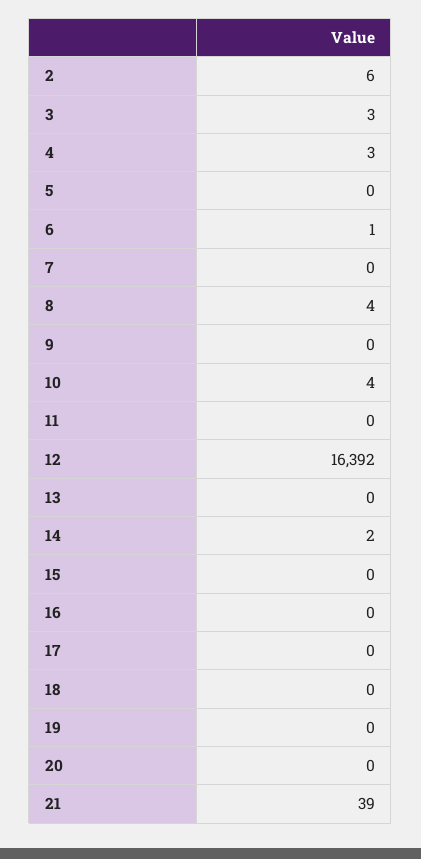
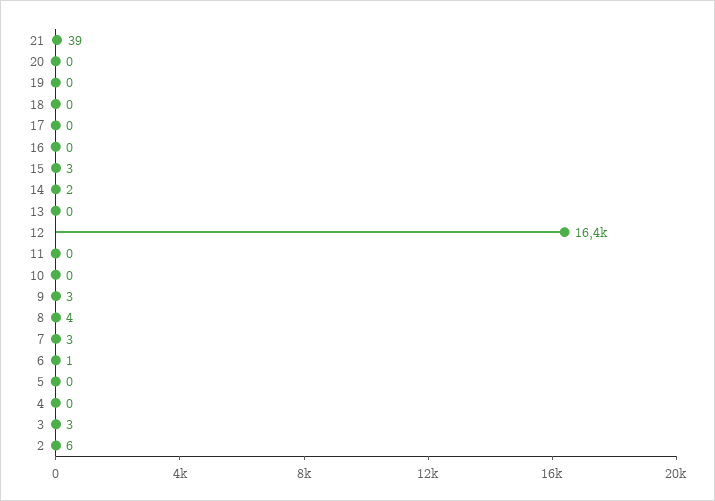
  {
    "2": 6,
    "3": 3,
-   "4": 3,
+   "4": 0,
    "5": 0,
    "6": 1,
-   "7": 0,
+   "7": 3,
    "8": 4,
-   "9": 0,
+   "9": 3,
-   "10": 4,
+   "10": 0,
    "11": 0,
    "12": 16392,
    "13": 0,
    "14": 2,
-   "15": 0,
+   "15": 3,
    "16": 0,
    "17": 0,
    "18": 0,
    "19": 0,
    "20": 0,
    "21": 39
  }

